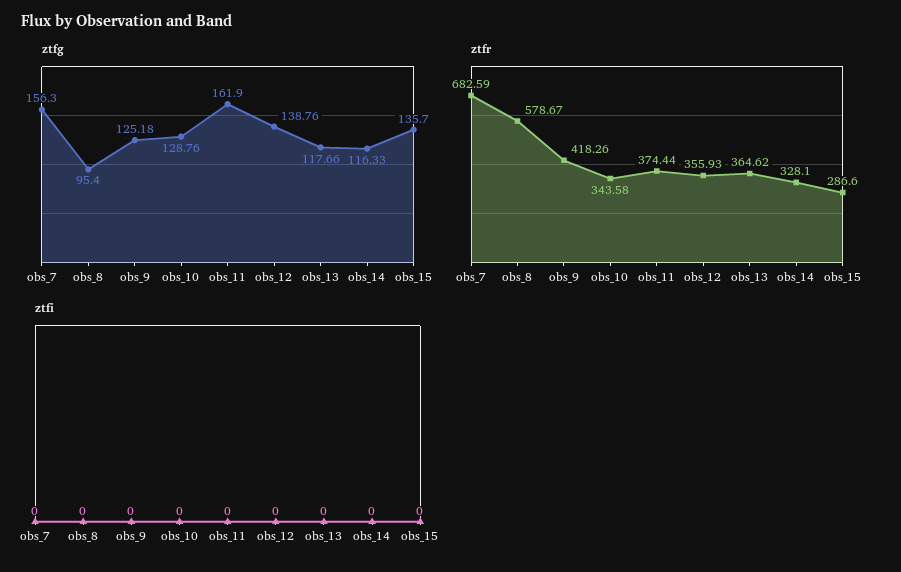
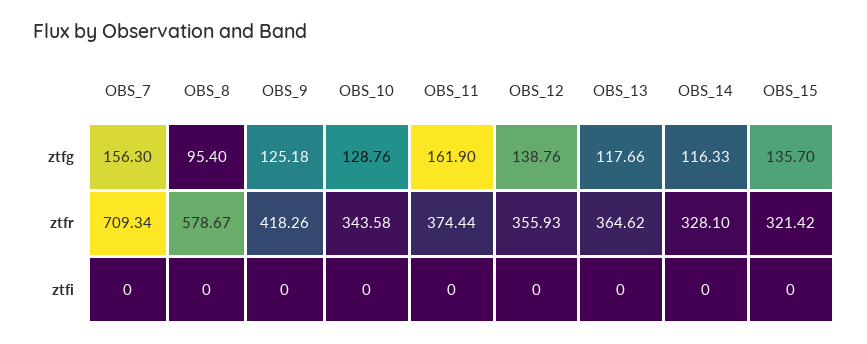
  {
    "ztfg": {
      "obs_7": 156.3,
      "obs_8": 95.4,
      "obs_9": 125.18,
      "obs_10": 128.76,
      "obs_11": 161.9,
      "obs_12": 138.76,
      "obs_13": 117.66,
      "obs_14": 116.33,
      "obs_15": 135.7
    },
    "ztfr": {
-     "obs_7": 682.59,
+     "obs_7": 709.34,
      "obs_8": 578.67,
      "obs_9": 418.26,
      "obs_10": 343.58,
      "obs_11": 374.44,
      "obs_12": 355.93,
      "obs_13": 364.62,
      "obs_14": 328.1,
-     "obs_15": 286.6
+     "obs_15": 321.42
    },
    "ztfi": {
      "obs_7": 0,
      "obs_8": 0,
      "obs_9": 0,
      "obs_10": 0,
      "obs_11": 0,
      "obs_12": 0,
      "obs_13": 0,
      "obs_14": 0,
      "obs_15": 0
    }
  }

